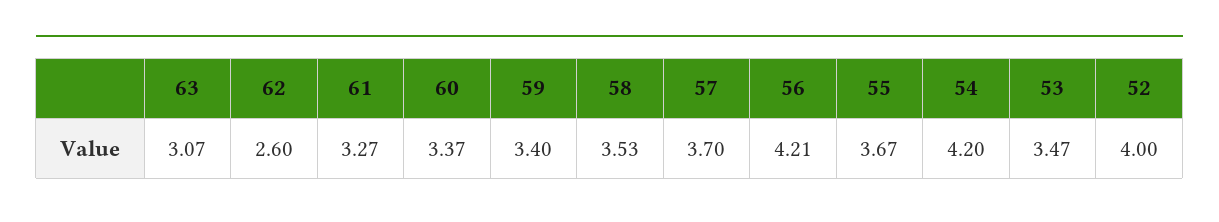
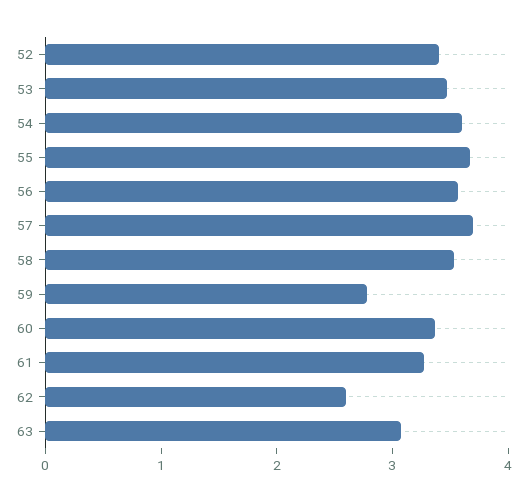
  {
    "63": 3.07,
    "62": 2.6,
    "61": 3.27,
    "60": 3.37,
-   "59": 3.4,
+   "59": 2.8,
    "58": 3.53,
    "57": 3.7,
-   "56": 4.21,
+   "56": 3.6,
    "55": 3.67,
-   "54": 4.2,
+   "54": 3.6,
    "53": 3.47,
-   "52": 4
+   "52": 3.4
  }

